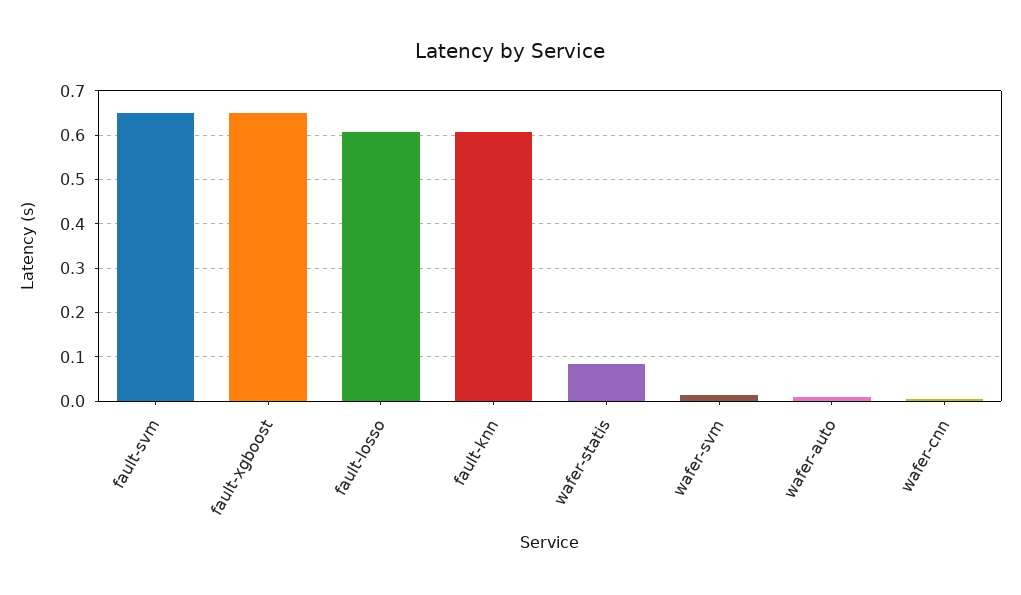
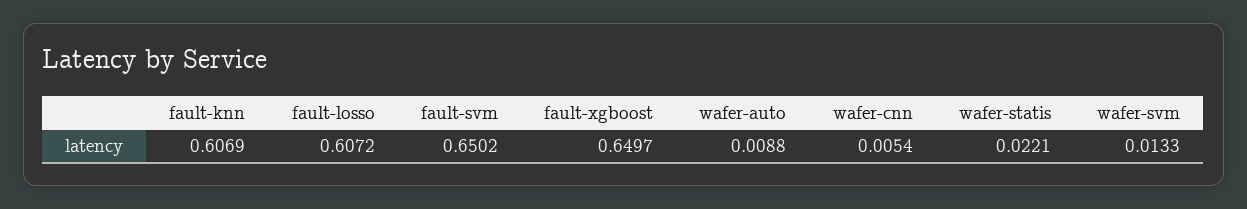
  {
    "fault-svm": 0.6502,
    "fault-xgboost": 0.6497,
    "fault-losso": 0.6072,
    "fault-knn": 0.6069,
-   "wafer-statis": 0.08,
+   "wafer-statis": 0.0221,
    "wafer-svm": 0.0133,
    "wafer-auto": 0.0088,
    "wafer-cnn": 0.0054
  }

